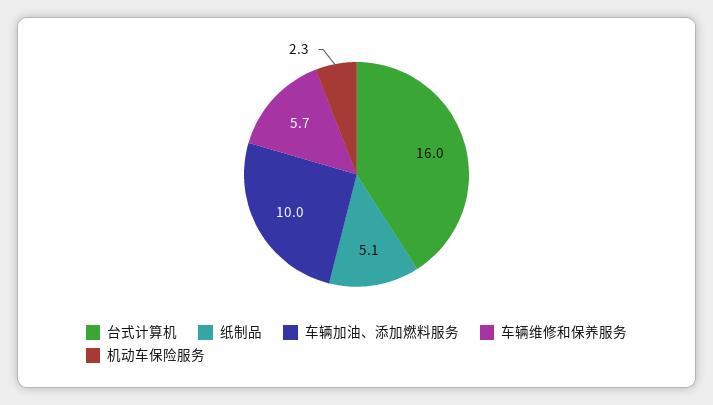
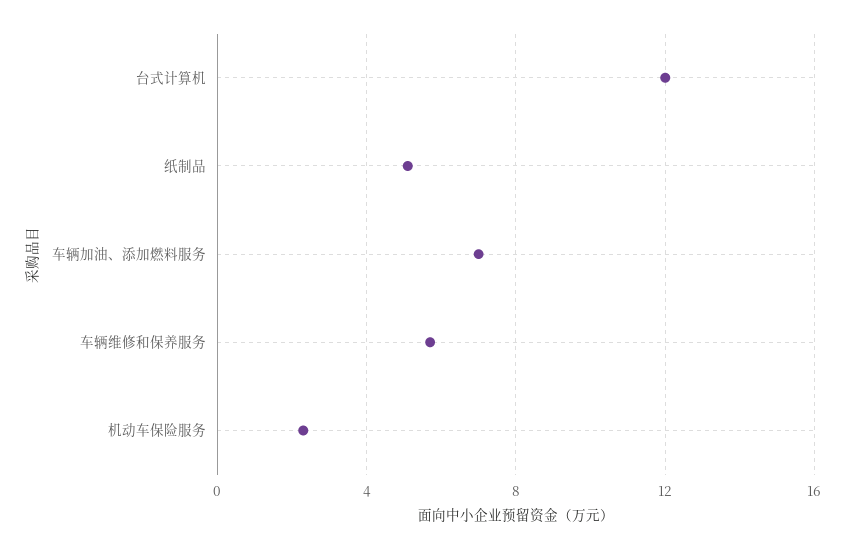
  {
-   "台式计算机": 16,
+   "台式计算机": 12,
    "纸制品": 5.1,
-   "车辆加油、添加燃料服务": 10,
+   "车辆加油、添加燃料服务": 7,
    "车辆维修和保养服务": 5.7,
    "机动车保险服务": 2.3
  }

